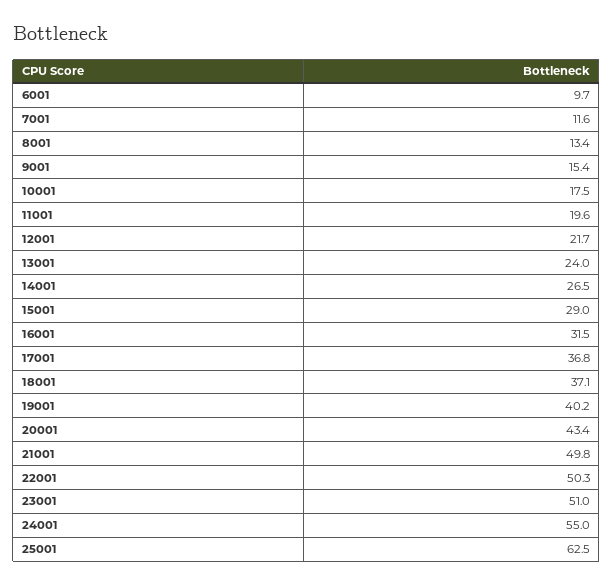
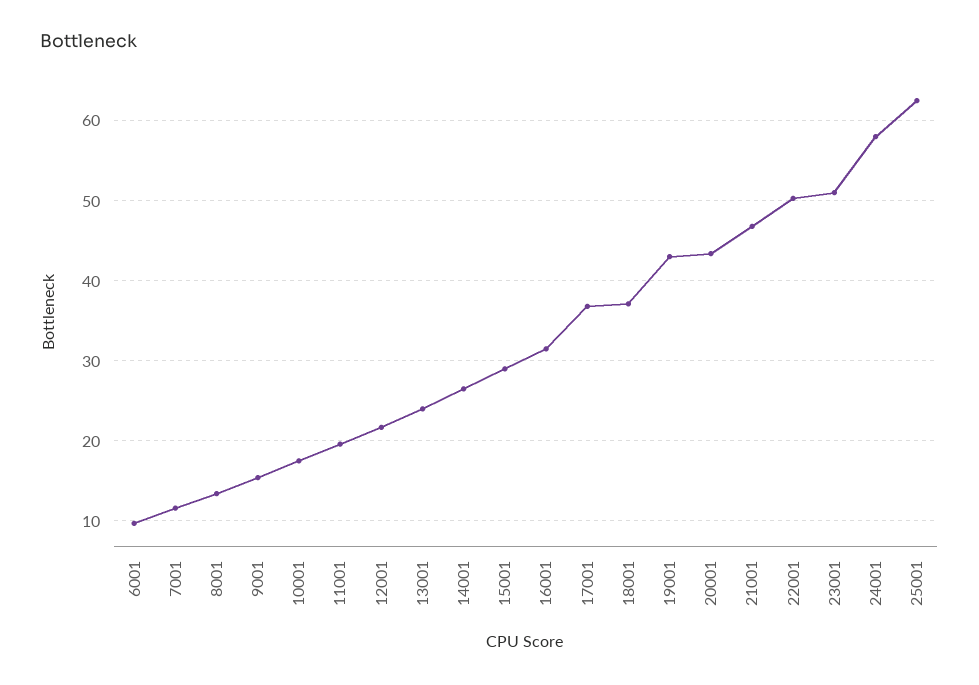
  {
    "6001": 9.7,
    "7001": 11.6,
    "8001": 13.4,
    "9001": 15.4,
    "10001": 17.5,
    "11001": 19.6,
    "12001": 21.7,
    "13001": 24,
    "14001": 26.5,
    "15001": 29,
    "16001": 31.5,
    "17001": 36.8,
    "18001": 37.1,
-   "19001": 40.2,
+   "19001": 43,
    "20001": 43.4,
-   "21001": 49.8,
+   "21001": 47,
    "22001": 50.3,
    "23001": 51,
-   "24001": 55,
+   "24001": 58,
    "25001": 62.5
  }

